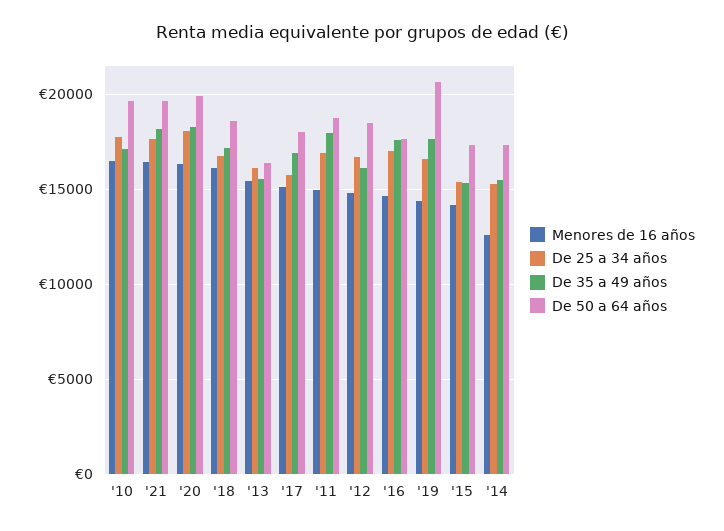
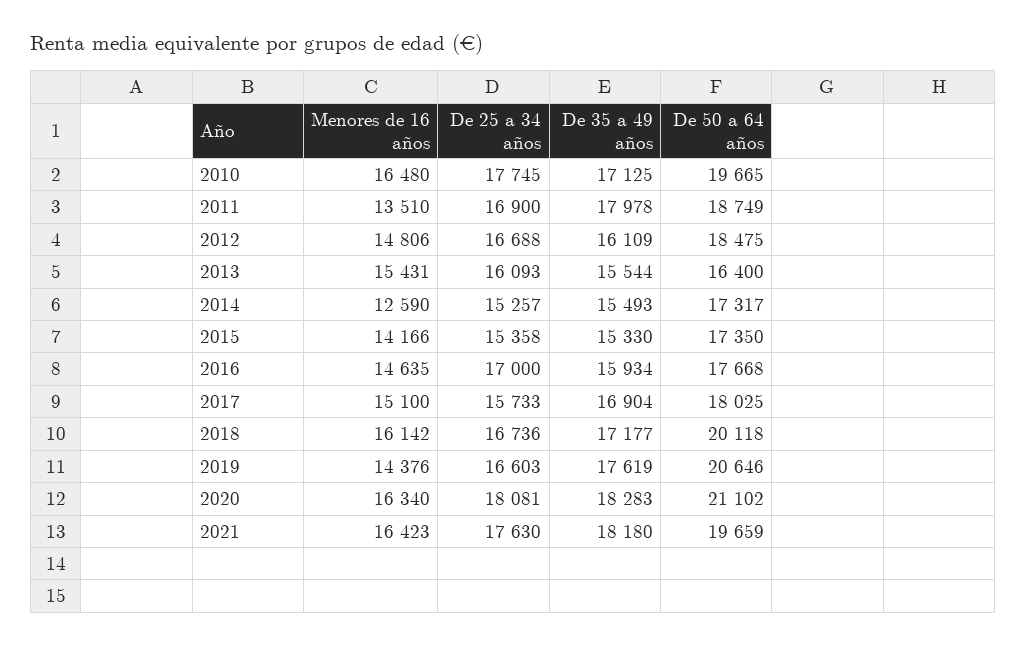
  {
    "Menores de 16 años": {
      "'10": 16480,
      "'21": 16423,
      "'20": 16340,
      "'18": 16142,
      "'13": 15431,
      "'17": 15100,
-     "'11": 15000,
+     "'11": 13510,
      "'12": 14806,
      "'16": 14635,
      "'19": 14376,
      "'15": 14166,
      "'14": 12590
    },
    "De 25 a 34 años": {
      "'10": 17745,
      "'21": 17630,
      "'20": 18081,
      "'18": 16736,
      "'13": 16093,
      "'17": 15733,
      "'11": 16900,
      "'12": 16688,
      "'16": 17000,
      "'19": 16603,
      "'15": 15358,
      "'14": 15257
    },
    "De 35 a 49 años": {
      "'10": 17125,
      "'21": 18180,
      "'20": 18283,
      "'18": 17177,
      "'13": 15544,
      "'17": 16904,
      "'11": 17978,
      "'12": 16109,
-     "'16": 17500,
+     "'16": 15934,
      "'19": 17619,
      "'15": 15330,
      "'14": 15493
    },
    "De 50 a 64 años": {
      "'10": 19665,
      "'21": 19659,
-     "'20": 20000,
+     "'20": 21102,
-     "'18": 18500,
+     "'18": 20118,
      "'13": 16400,
      "'17": 18025,
      "'11": 18749,
      "'12": 18475,
      "'16": 17668,
      "'19": 20646,
      "'15": 17350,
      "'14": 17317
    }
  }

